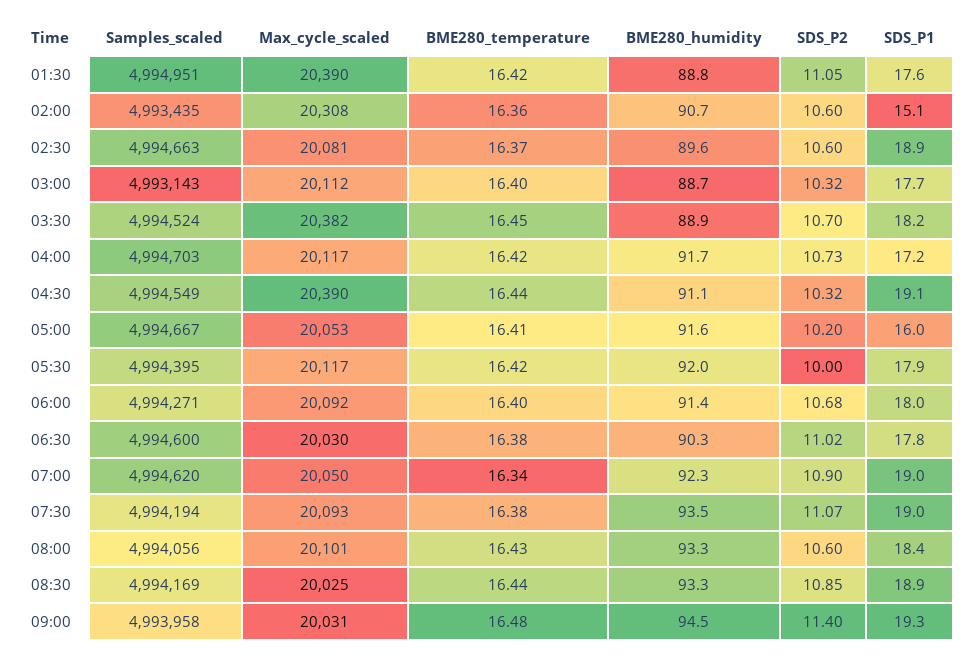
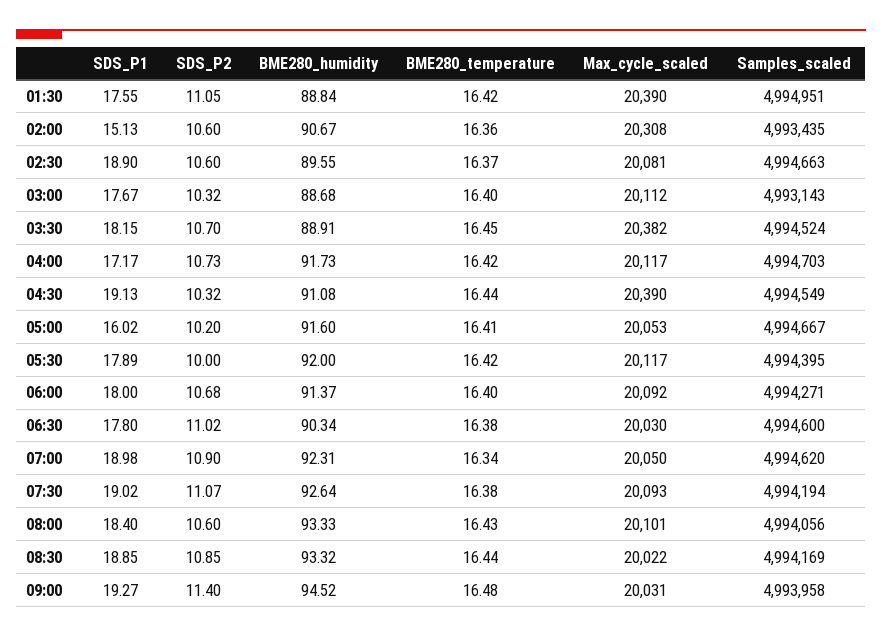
  {
    "Samples_scaled": {
      "01:30": 4994951,
      "02:00": 4993435,
      "02:30": 4994663,
      "03:00": 4993143,
      "03:30": 4994524,
      "04:00": 4994703,
      "04:30": 4994549,
      "05:00": 4994667,
      "05:30": 4994395,
      "06:00": 4994271,
      "06:30": 4994600,
      "07:00": 4994620,
      "07:30": 4994194,
      "08:00": 4994056,
      "08:30": 4994169,
      "09:00": 4993958
    },
    "Max_cycle_scaled": {
      "01:30": 20390,
      "02:00": 20308,
      "02:30": 20081,
      "03:00": 20112,
      "03:30": 20382,
      "04:00": 20117,
      "04:30": 20390,
      "05:00": 20053,
      "05:30": 20117,
      "06:00": 20092,
      "06:30": 20030,
      "07:00": 20050,
      "07:30": 20093,
      "08:00": 20101,
-     "08:30": 20025,
+     "08:30": 20022,
      "09:00": 20031
    },
    "BME280_temperature": {
      "01:30": 16.42,
      "02:00": 16.36,
      "02:30": 16.37,
      "03:00": 16.4,
      "03:30": 16.45,
      "04:00": 16.42,
      "04:30": 16.44,
      "05:00": 16.41,
      "05:30": 16.42,
      "06:00": 16.4,
      "06:30": 16.38,
      "07:00": 16.34,
      "07:30": 16.38,
      "08:00": 16.43,
      "08:30": 16.44,
      "09:00": 16.48
    },
    "BME280_humidity": {
      "01:30": 88.84,
      "02:00": 90.67,
      "02:30": 89.55,
      "03:00": 88.68,
      "03:30": 88.91,
      "04:00": 91.73,
      "04:30": 91.08,
      "05:00": 91.6,
      "05:30": 92,
      "06:00": 91.37,
      "06:30": 90.34,
      "07:00": 92.31,
-     "07:30": 93.5,
+     "07:30": 92.64,
      "08:00": 93.33,
      "08:30": 93.32,
      "09:00": 94.52
    },
    "SDS_P2": {
      "01:30": 11.05,
      "02:00": 10.6,
      "02:30": 10.6,
      "03:00": 10.32,
      "03:30": 10.7,
      "04:00": 10.73,
      "04:30": 10.32,
      "05:00": 10.2,
      "05:30": 10,
      "06:00": 10.68,
      "06:30": 11.02,
      "07:00": 10.9,
      "07:30": 11.07,
      "08:00": 10.6,
      "08:30": 10.85,
      "09:00": 11.4
    },
    "SDS_P1": {
      "01:30": 17.55,
      "02:00": 15.13,
      "02:30": 18.9,
      "03:00": 17.67,
      "03:30": 18.15,
      "04:00": 17.17,
      "04:30": 19.13,
      "05:00": 16.02,
      "05:30": 17.89,
      "06:00": 18,
      "06:30": 17.8,
      "07:00": 18.98,
      "07:30": 19.02,
      "08:00": 18.4,
      "08:30": 18.85,
      "09:00": 19.27
    }
  }

